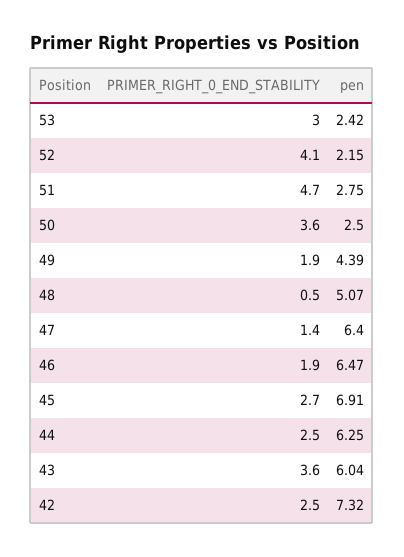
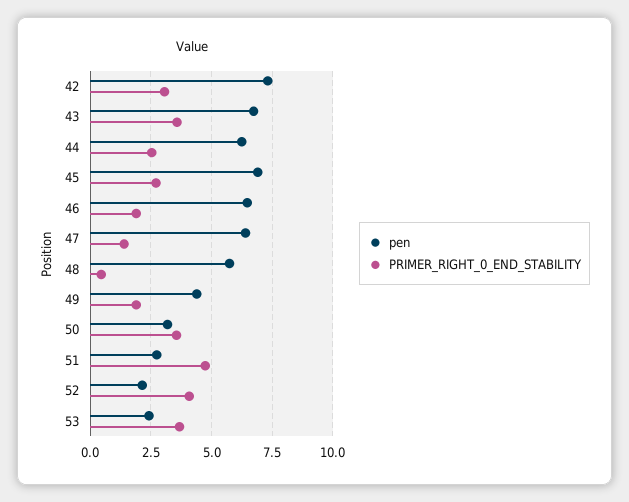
  {
    "PRIMER_RIGHT_0_END_STABILITY": {
-     "53": 3,
+     "53": 3.75,
      "52": 4.1,
      "51": 4.7,
      "50": 3.6,
      "49": 1.9,
      "48": 0.5,
      "47": 1.4,
      "46": 1.9,
      "45": 2.7,
      "44": 2.5,
      "43": 3.6,
-     "42": 2.5
+     "42": 3
    },
    "pen": {
      "53": 2.42,
      "52": 2.15,
      "51": 2.75,
-     "50": 2.5,
+     "50": 3.25,
      "49": 4.39,
-     "48": 5.07,
+     "48": 5.75,
      "47": 6.4,
      "46": 6.47,
      "45": 6.91,
      "44": 6.25,
-     "43": 6.04,
+     "43": 6.75,
      "42": 7.32
    }
  }

